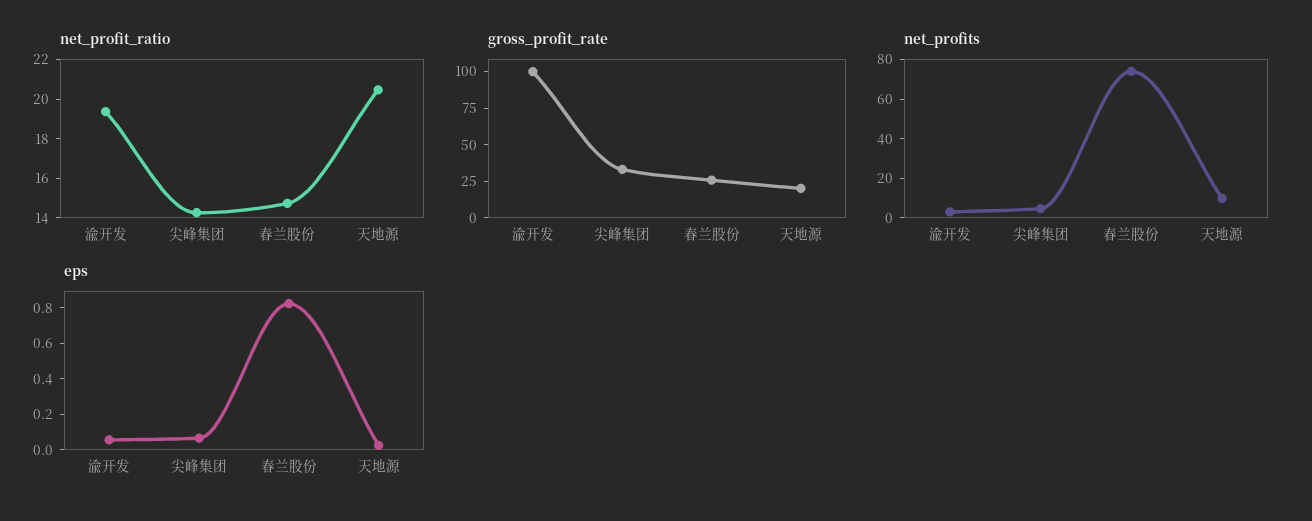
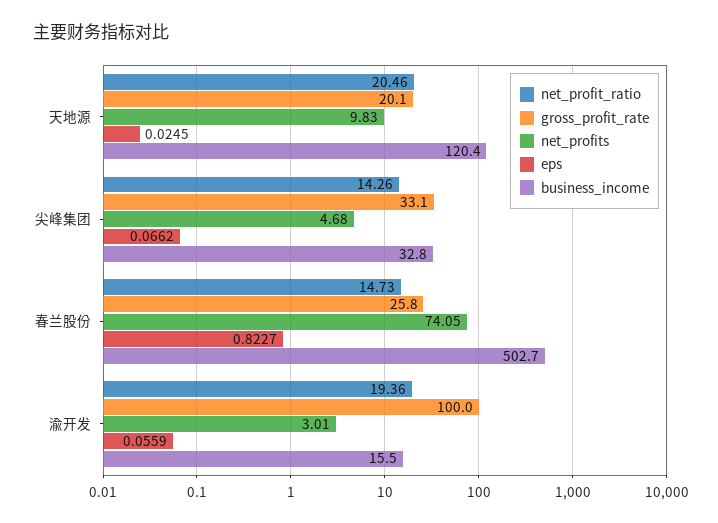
  {
    "net_profit_ratio": {
      "渝开发": 19.36,
      "尖峰集团": 14.26,
      "春兰股份": 14.73,
      "天地源": 20.46
    },
    "gross_profit_rate": {
      "渝开发": 100,
      "尖峰集团": 33.1,
      "春兰股份": 25.8,
      "天地源": 20.1
    },
    "net_profits": {
      "渝开发": 3.01,
      "尖峰集团": 4.68,
      "春兰股份": 74.05,
      "天地源": 9.83
    },
    "eps": {
      "渝开发": 0.0559,
      "尖峰集团": 0.0662,
      "春兰股份": 0.8227,
      "天地源": 0.0245
-   }
+   },
+   "business_income": {
+     "天地源": 120.4,
+     "尖峰集团": 32.8,
+     "春兰股份": 502.7,
+     "渝开发": 15.5
+   }
  }

